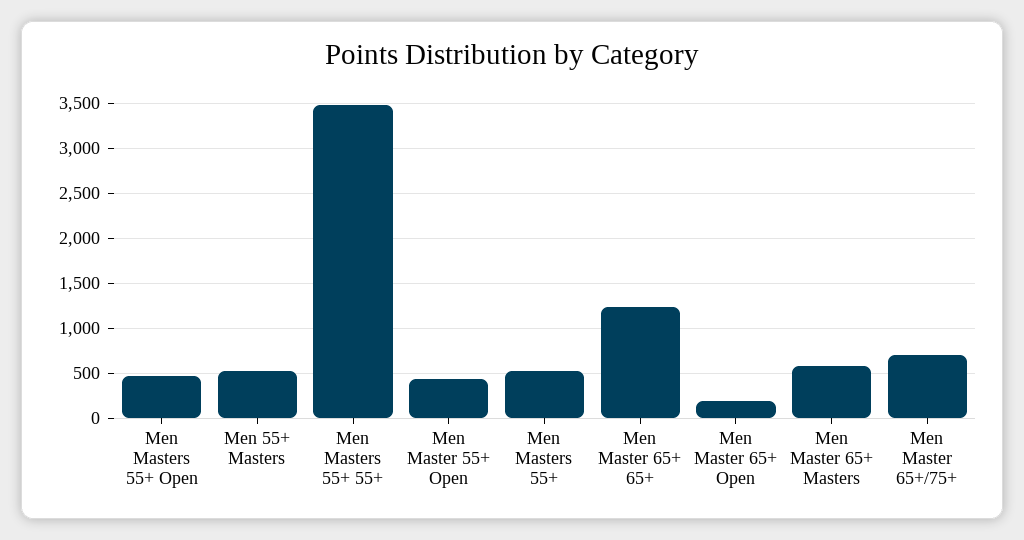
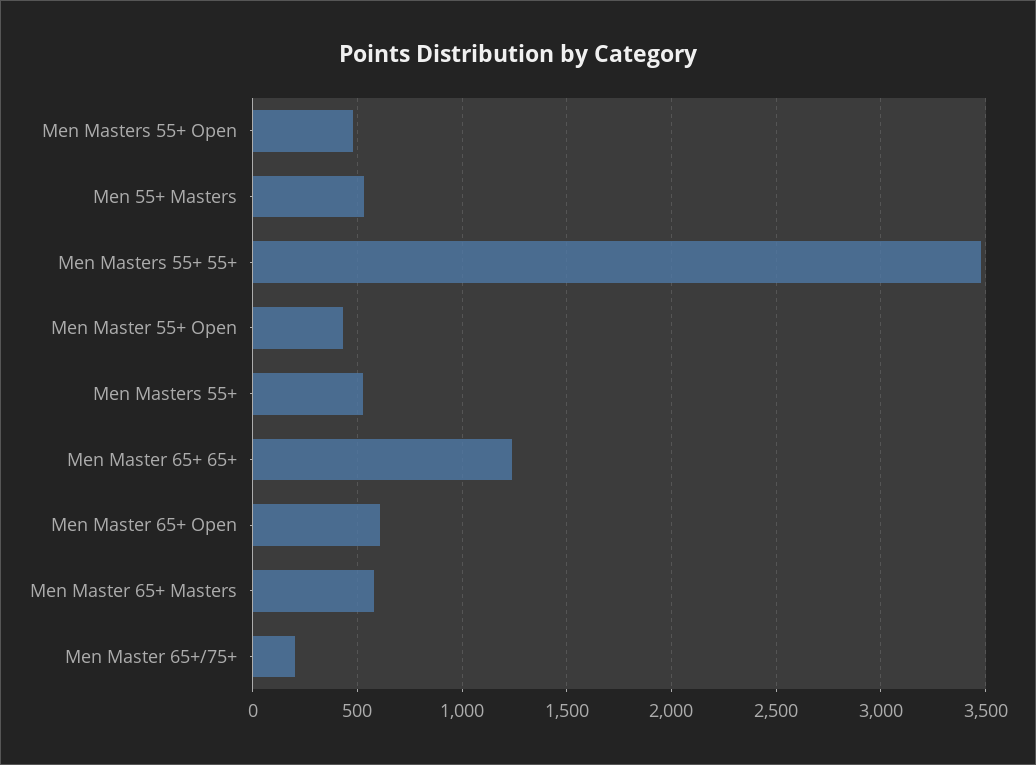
  {
    "Men Masters 55+ Open": 500,
    "Men 55+ Masters": 550,
    "Men Masters 55+ 55+": 3500,
    "Men Master 55+ Open": 450,
    "Men Masters 55+": 550,
    "Men Master 65+ 65+": 1250,
-   "Men Master 65+ Open": 200,
+   "Men Master 65+ Open": 600,
    "Men Master 65+ Masters": 600,
-   "Men Master 65+/75+": 700
+   "Men Master 65+/75+": 200
  }

